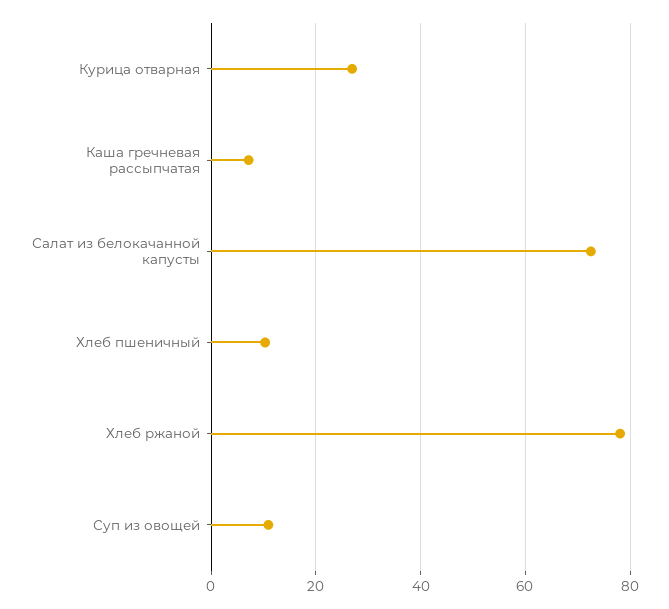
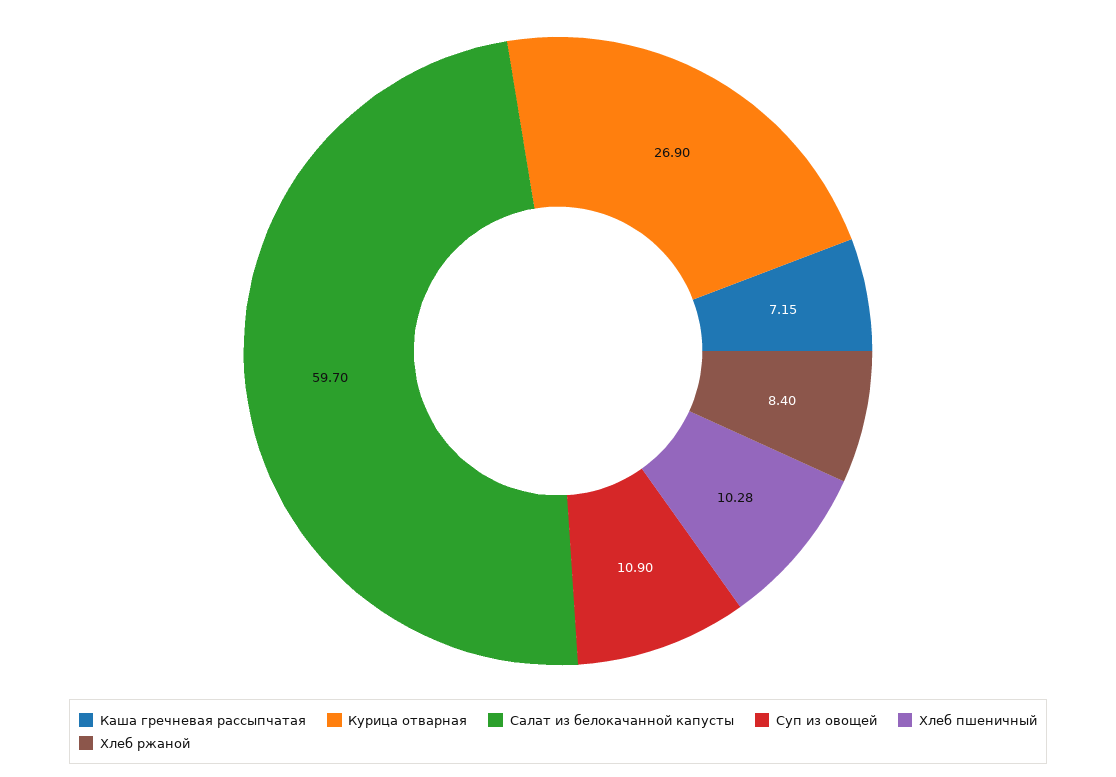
  {
    "Курица отварная": 26.9,
    "Каша гречневая рассыпчатая": 7.15,
-   "Салат из белокачанной капусты": 72,
+   "Салат из белокачанной капусты": 59.7,
    "Хлеб пшеничный": 10.28,
-   "Хлеб ржаной": 78,
+   "Хлеб ржаной": 8.4,
    "Суп из овощей": 10.9
  }

